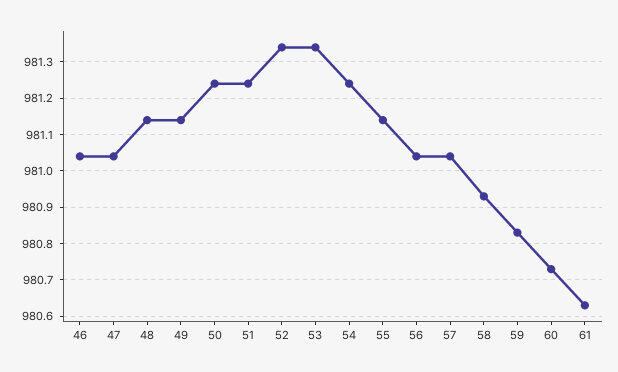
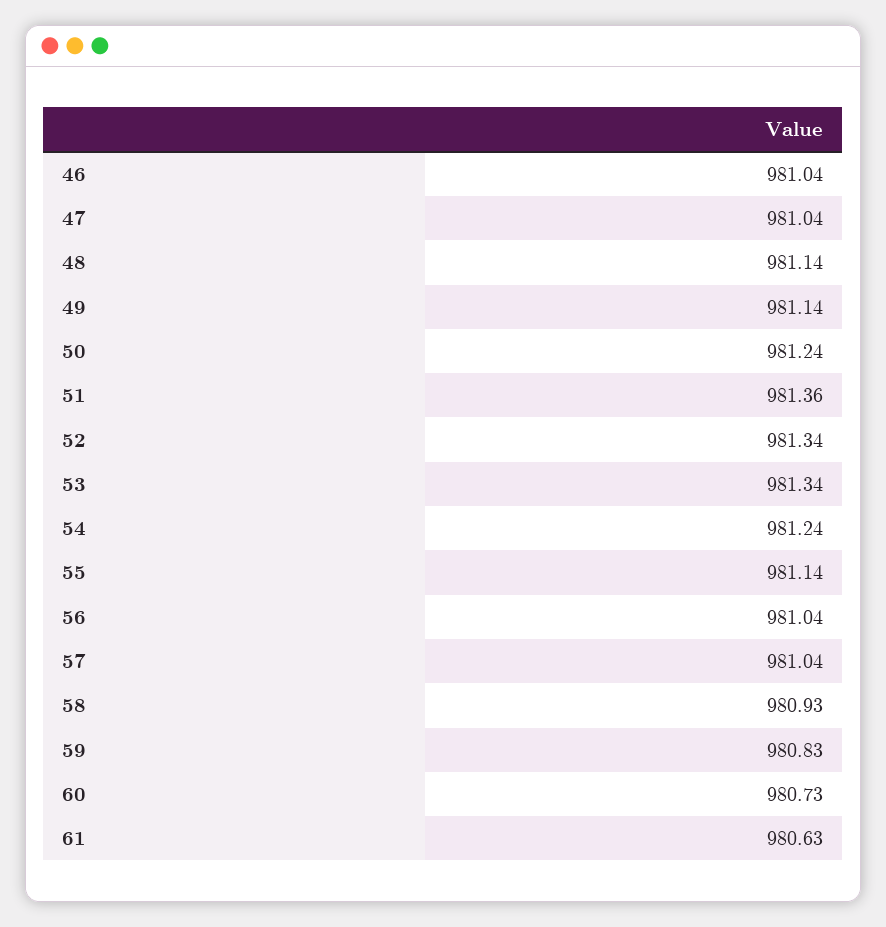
  {
    "46": 981.04,
    "47": 981.04,
    "48": 981.14,
    "49": 981.14,
    "50": 981.24,
-   "51": 981.25,
+   "51": 981.36,
    "52": 981.34,
    "53": 981.34,
    "54": 981.24,
    "55": 981.14,
    "56": 981.04,
    "57": 981.04,
    "58": 980.93,
    "59": 980.83,
    "60": 980.73,
    "61": 980.63
  }

